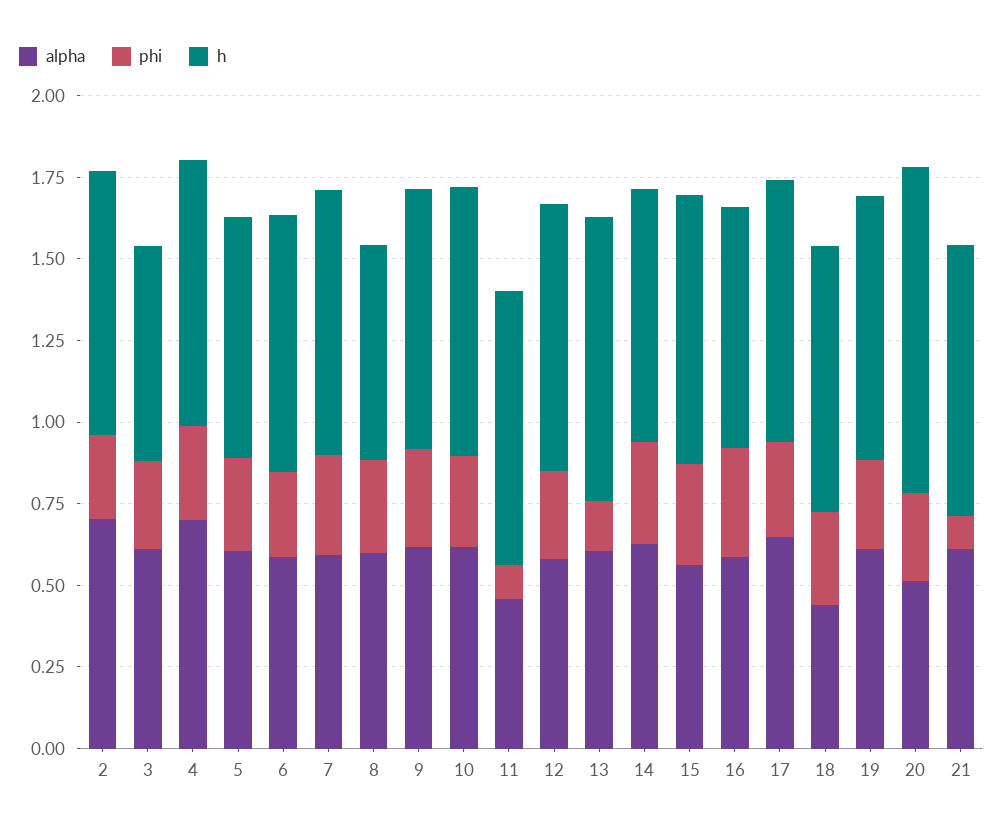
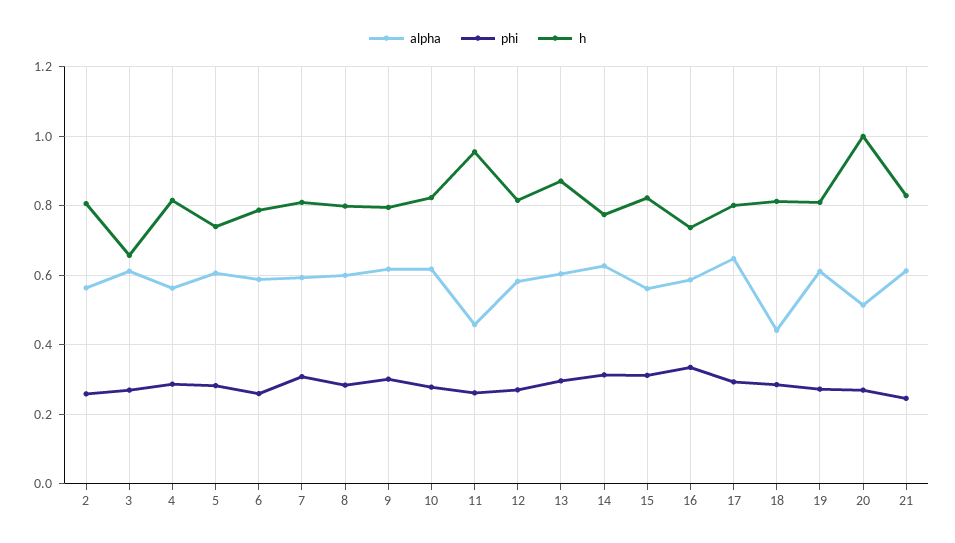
  {
    "alpha": {
-     "2": 0.7,
+     "2": 0.56,
      "3": 0.62,
-     "4": 0.7,
+     "4": 0.56,
      "5": 0.6,
      "6": 0.58,
      "7": 0.6,
      "8": 0.6,
      "9": 0.62,
      "10": 0.62,
      "11": 0.46,
      "12": 0.58,
      "13": 0.6,
      "14": 0.62,
      "15": 0.56,
      "16": 0.58,
      "17": 0.64,
      "18": 0.44,
      "19": 0.62,
      "20": 0.52,
      "21": 0.62
    },
    "phi": {
      "2": 0.26,
      "3": 0.26,
      "4": 0.28,
      "5": 0.28,
      "6": 0.26,
      "7": 0.3,
      "8": 0.28,
      "9": 0.3,
      "10": 0.28,
-     "11": 0.1,
+     "11": 0.26,
      "12": 0.26,
-     "13": 0.15,
+     "13": 0.3,
      "14": 0.32,
      "15": 0.32,
      "16": 0.34,
      "17": 0.3,
      "18": 0.28,
      "19": 0.28,
      "20": 0.26,
-     "21": 0.1
+     "21": 0.24
    },
    "h": {
      "2": 0.8,
      "3": 0.66,
      "4": 0.82,
      "5": 0.74,
      "6": 0.78,
      "7": 0.82,
-     "8": 0.65,
+     "8": 0.8,
      "9": 0.8,
      "10": 0.82,
-     "11": 0.85,
+     "11": 0.96,
      "12": 0.82,
      "13": 0.88,
      "14": 0.78,
      "15": 0.82,
      "16": 0.74,
      "17": 0.8,
      "18": 0.82,
      "19": 0.82,
      "20": 1,
      "21": 0.82
    }
  }

